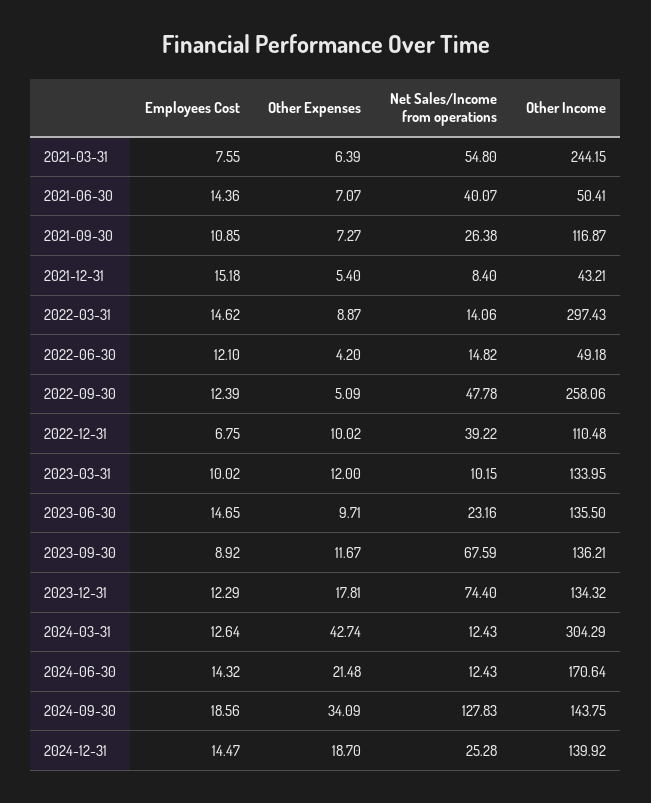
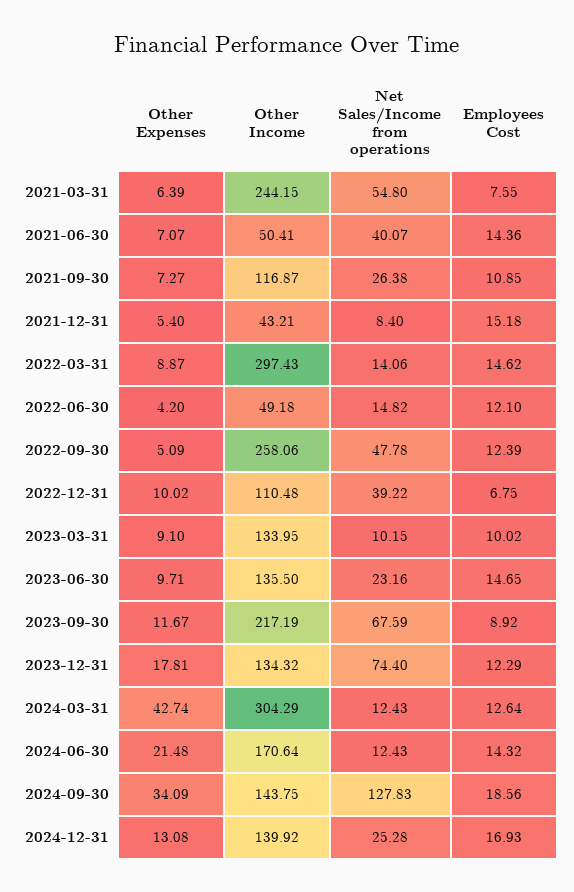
  {
    "Employees Cost": {
      "2021-03-31": 7.55,
      "2021-06-30": 14.36,
      "2021-09-30": 10.85,
      "2021-12-31": 15.18,
      "2022-03-31": 14.62,
      "2022-06-30": 12.1,
      "2022-09-30": 12.39,
      "2022-12-31": 6.75,
      "2023-03-31": 10.02,
      "2023-06-30": 14.65,
      "2023-09-30": 8.92,
      "2023-12-31": 12.29,
      "2024-03-31": 12.64,
      "2024-06-30": 14.32,
      "2024-09-30": 18.56,
-     "2024-12-31": 14.47
+     "2024-12-31": 16.93
    },
    "Other Expenses": {
      "2021-03-31": 6.39,
      "2021-06-30": 7.07,
      "2021-09-30": 7.27,
      "2021-12-31": 5.4,
      "2022-03-31": 8.87,
      "2022-06-30": 4.2,
      "2022-09-30": 5.09,
      "2022-12-31": 10.02,
-     "2023-03-31": 12,
+     "2023-03-31": 9.1,
      "2023-06-30": 9.71,
      "2023-09-30": 11.67,
      "2023-12-31": 17.81,
      "2024-03-31": 42.74,
      "2024-06-30": 21.48,
      "2024-09-30": 34.09,
-     "2024-12-31": 18.7
+     "2024-12-31": 13.08
    },
    "Net Sales/Income from operations": {
      "2021-03-31": 54.8,
      "2021-06-30": 40.07,
      "2021-09-30": 26.38,
      "2021-12-31": 8.4,
      "2022-03-31": 14.06,
      "2022-06-30": 14.82,
      "2022-09-30": 47.78,
      "2022-12-31": 39.22,
      "2023-03-31": 10.15,
      "2023-06-30": 23.16,
      "2023-09-30": 67.59,
      "2023-12-31": 74.4,
      "2024-03-31": 12.43,
      "2024-06-30": 12.43,
      "2024-09-30": 127.83,
      "2024-12-31": 25.28
    },
    "Other Income": {
      "2021-03-31": 244.15,
      "2021-06-30": 50.41,
      "2021-09-30": 116.87,
      "2021-12-31": 43.21,
      "2022-03-31": 297.43,
      "2022-06-30": 49.18,
      "2022-09-30": 258.06,
      "2022-12-31": 110.48,
      "2023-03-31": 133.95,
      "2023-06-30": 135.5,
-     "2023-09-30": 136.21,
+     "2023-09-30": 217.19,
      "2023-12-31": 134.32,
      "2024-03-31": 304.29,
      "2024-06-30": 170.64,
      "2024-09-30": 143.75,
      "2024-12-31": 139.92
    }
  }

